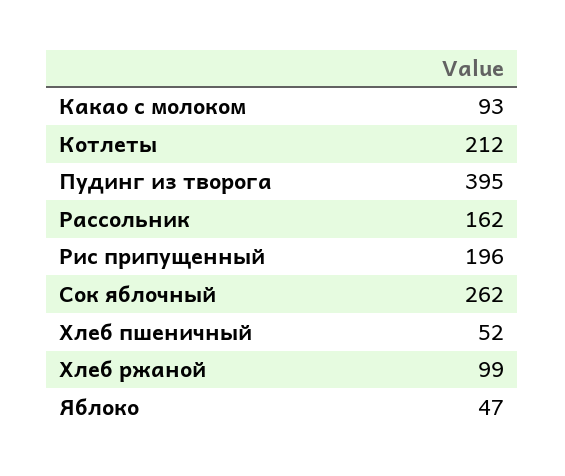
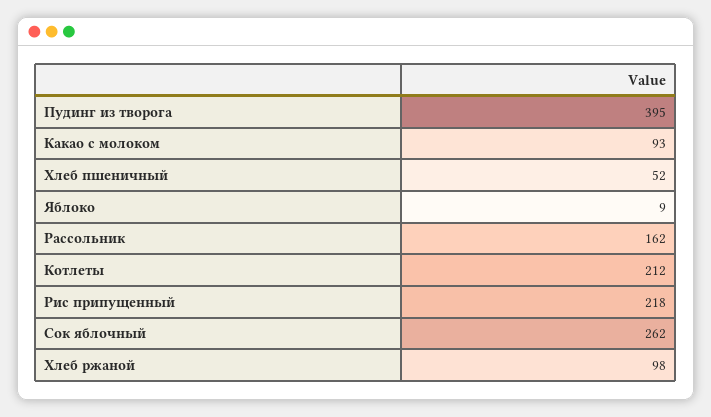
  {
    "Какао с молоком": 93,
    "Котлеты": 212,
    "Пудинг из творога": 395,
    "Рассольник": 162,
-   "Рис припущенный": 196,
+   "Рис припущенный": 218,
    "Сок яблочный": 262,
    "Хлеб пшеничный": 52,
-   "Хлеб ржаной": 99,
+   "Хлеб ржаной": 98,
-   "Яблоко": 47
+   "Яблоко": 9
  }

